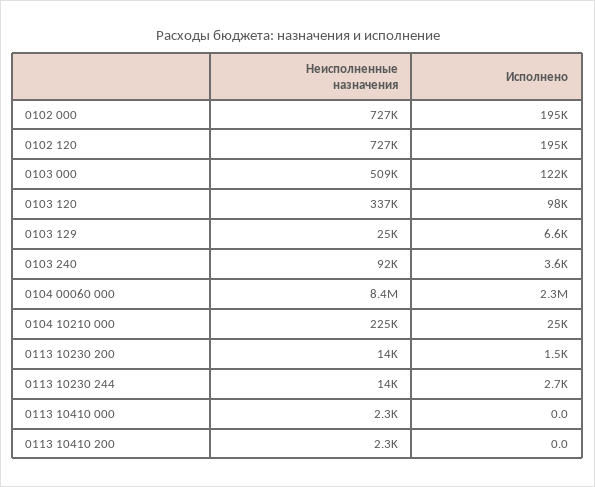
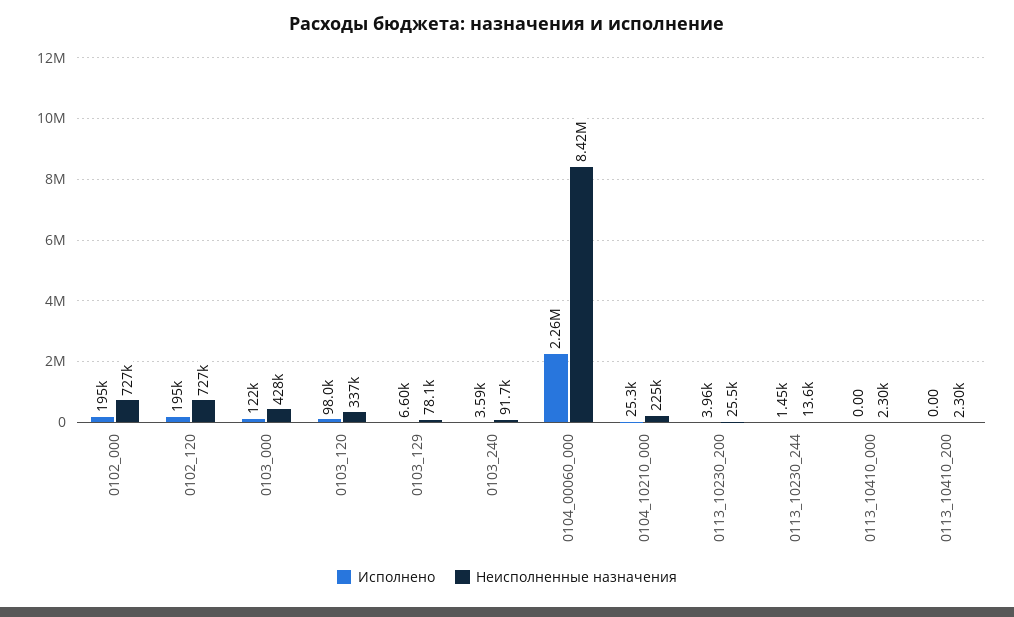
  {
    "Неисполненные назначения": {
      "0102 000": 727000,
      "0102 120": 727000,
-     "0103 000": 509000,
+     "0103 000": 428000,
      "0103 120": 337000,
-     "0103 129": 25000,
+     "0103 129": 78100,
      "0103 240": 91700,
      "0104 00060 000": 8420000,
      "0104 10210 000": 225000,
-     "0113 10230 200": 14000,
+     "0113 10230 200": 25500,
      "0113 10230 244": 13600,
      "0113 10410 000": 2300,
      "0113 10410 200": 2300
    },
    "Исполнено": {
      "0102 000": 195000,
      "0102 120": 195000,
      "0103 000": 122000,
      "0103 120": 98000,
      "0103 129": 6600,
      "0103 240": 3590,
      "0104 00060 000": 2260000,
      "0104 10210 000": 25300,
-     "0113 10230 200": 1500,
+     "0113 10230 200": 3960,
-     "0113 10230 244": 2700,
+     "0113 10230 244": 1450,
      "0113 10410 000": 0,
      "0113 10410 200": 0
    }
  }

